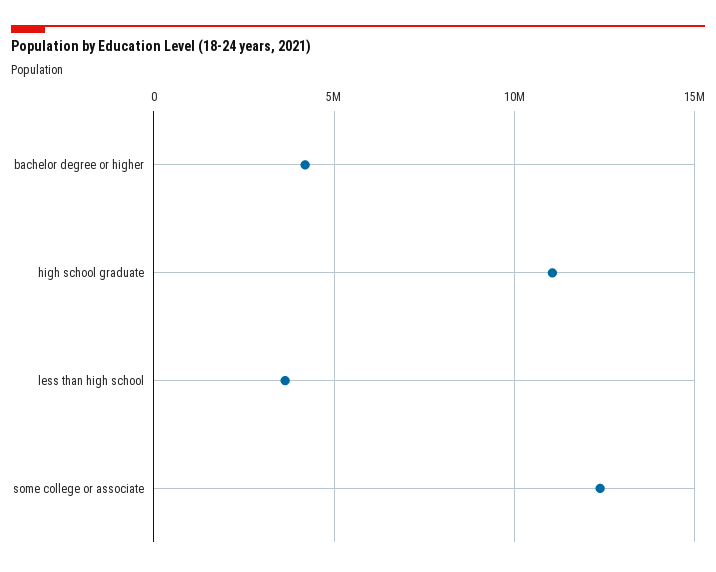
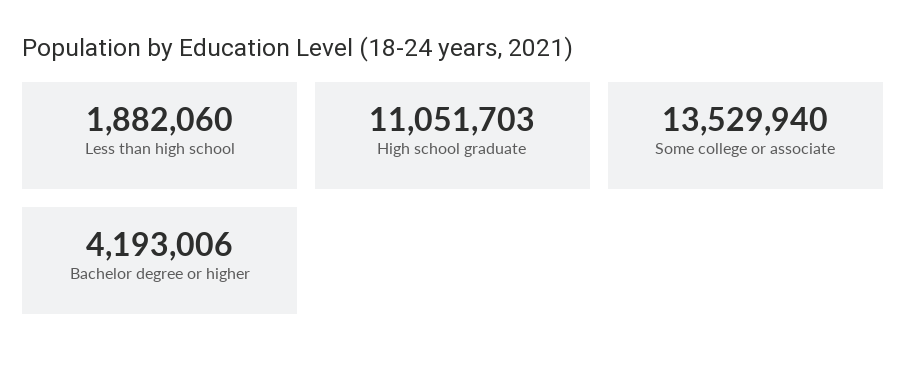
  {
    "bachelor degree or higher": 4193006,
    "high school graduate": 11051703,
-   "less than high school": 3500000,
+   "less than high school": 1882060,
-   "some college or associate": 12500000
+   "some college or associate": 13529940
  }

